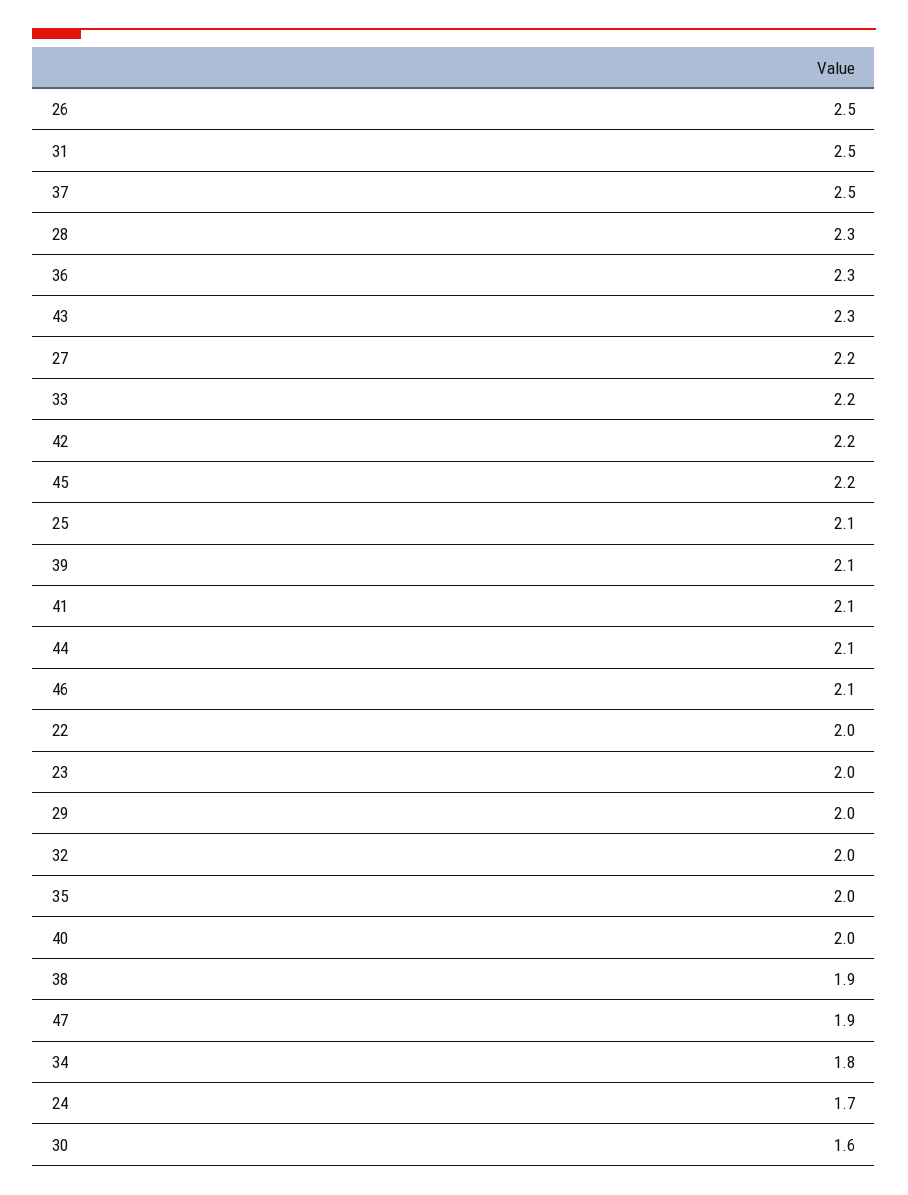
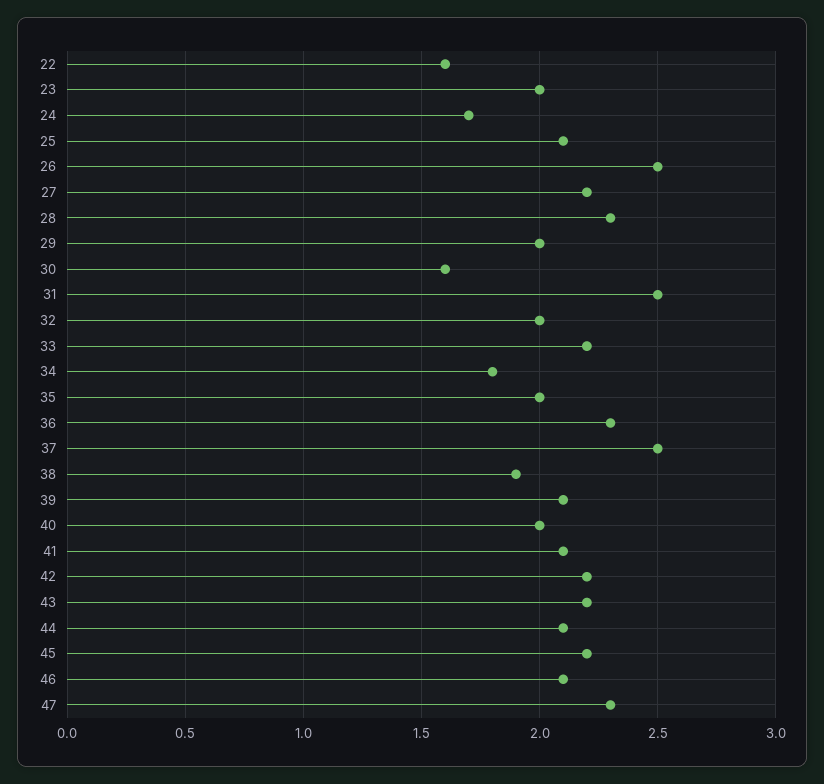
  {
    "26": 2.5,
    "31": 2.5,
    "37": 2.5,
    "28": 2.3,
    "36": 2.3,
-   "43": 2.3,
+   "43": 2.2,
    "27": 2.2,
    "33": 2.2,
    "42": 2.2,
    "45": 2.2,
    "25": 2.1,
    "39": 2.1,
    "41": 2.1,
    "44": 2.1,
    "46": 2.1,
-   "22": 2,
+   "22": 1.6,
    "23": 2,
    "29": 2,
    "32": 2,
    "35": 2,
    "40": 2,
    "38": 1.9,
-   "47": 1.9,
+   "47": 2.3,
    "34": 1.8,
    "24": 1.7,
    "30": 1.6
  }

